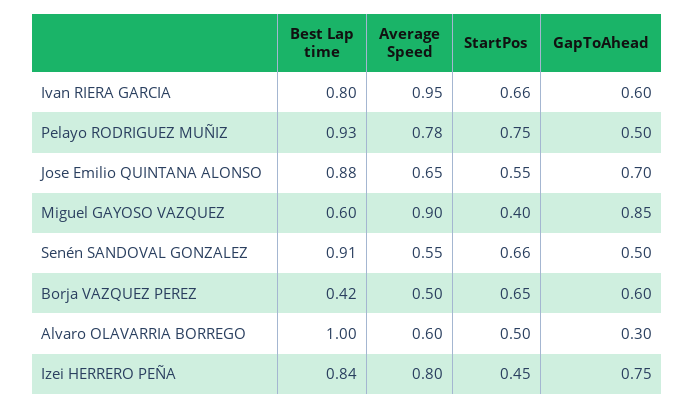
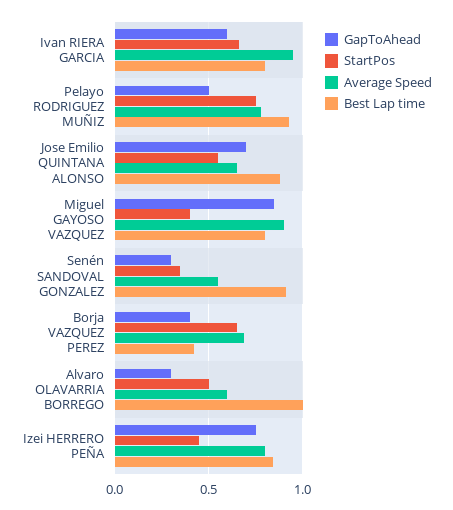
  {
    "Best Lap time": {
      "Ivan RIERA GARCIA": 0.8,
      "Pelayo RODRIGUEZ MUÑIZ": 0.93,
      "Jose Emilio QUINTANA ALONSO": 0.88,
-     "Miguel GAYOSO VAZQUEZ": 0.6,
+     "Miguel GAYOSO VAZQUEZ": 0.8,
      "Senén SANDOVAL GONZALEZ": 0.91,
      "Borja VAZQUEZ PEREZ": 0.42,
      "Alvaro OLAVARRIA BORREGO": 1,
      "Izei HERRERO PEÑA": 0.84
    },
    "Average Speed": {
      "Ivan RIERA GARCIA": 0.95,
      "Pelayo RODRIGUEZ MUÑIZ": 0.78,
      "Jose Emilio QUINTANA ALONSO": 0.65,
      "Miguel GAYOSO VAZQUEZ": 0.9,
      "Senén SANDOVAL GONZALEZ": 0.55,
-     "Borja VAZQUEZ PEREZ": 0.5,
+     "Borja VAZQUEZ PEREZ": 0.7,
      "Alvaro OLAVARRIA BORREGO": 0.6,
      "Izei HERRERO PEÑA": 0.8
    },
    "StartPos": {
      "Ivan RIERA GARCIA": 0.66,
      "Pelayo RODRIGUEZ MUÑIZ": 0.75,
      "Jose Emilio QUINTANA ALONSO": 0.55,
      "Miguel GAYOSO VAZQUEZ": 0.4,
-     "Senén SANDOVAL GONZALEZ": 0.66,
+     "Senén SANDOVAL GONZALEZ": 0.35,
      "Borja VAZQUEZ PEREZ": 0.65,
      "Alvaro OLAVARRIA BORREGO": 0.5,
      "Izei HERRERO PEÑA": 0.45
    },
    "GapToAhead": {
      "Ivan RIERA GARCIA": 0.6,
      "Pelayo RODRIGUEZ MUÑIZ": 0.5,
      "Jose Emilio QUINTANA ALONSO": 0.7,
      "Miguel GAYOSO VAZQUEZ": 0.85,
-     "Senén SANDOVAL GONZALEZ": 0.5,
+     "Senén SANDOVAL GONZALEZ": 0.3,
-     "Borja VAZQUEZ PEREZ": 0.6,
+     "Borja VAZQUEZ PEREZ": 0.4,
      "Alvaro OLAVARRIA BORREGO": 0.3,
      "Izei HERRERO PEÑA": 0.75
    }
  }

